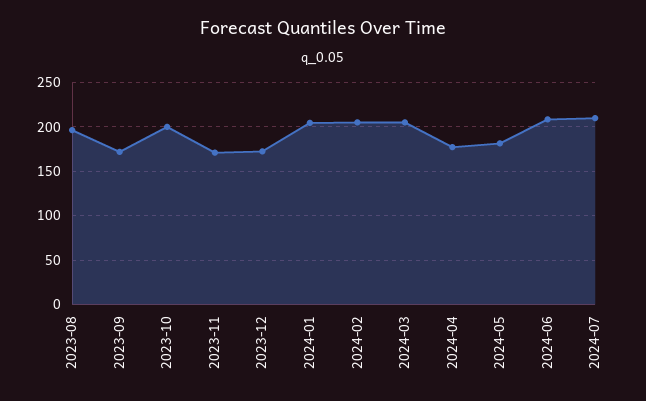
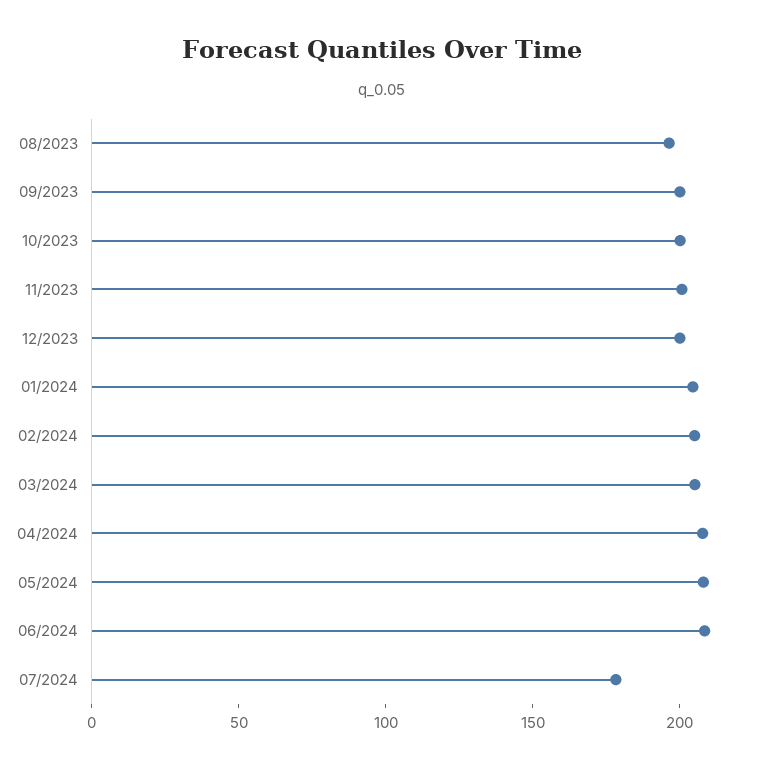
  {
    "2023-08": 200,
-   "2023-09": 170,
+   "2023-09": 200,
    "2023-10": 200,
-   "2023-11": 170,
+   "2023-11": 200,
-   "2023-12": 170,
+   "2023-12": 200,
    "2024-01": 200,
    "2024-02": 210,
    "2024-03": 210,
-   "2024-04": 180,
+   "2024-04": 210,
-   "2024-05": 180,
+   "2024-05": 210,
    "2024-06": 210,
-   "2024-07": 210
+   "2024-07": 180
  }

